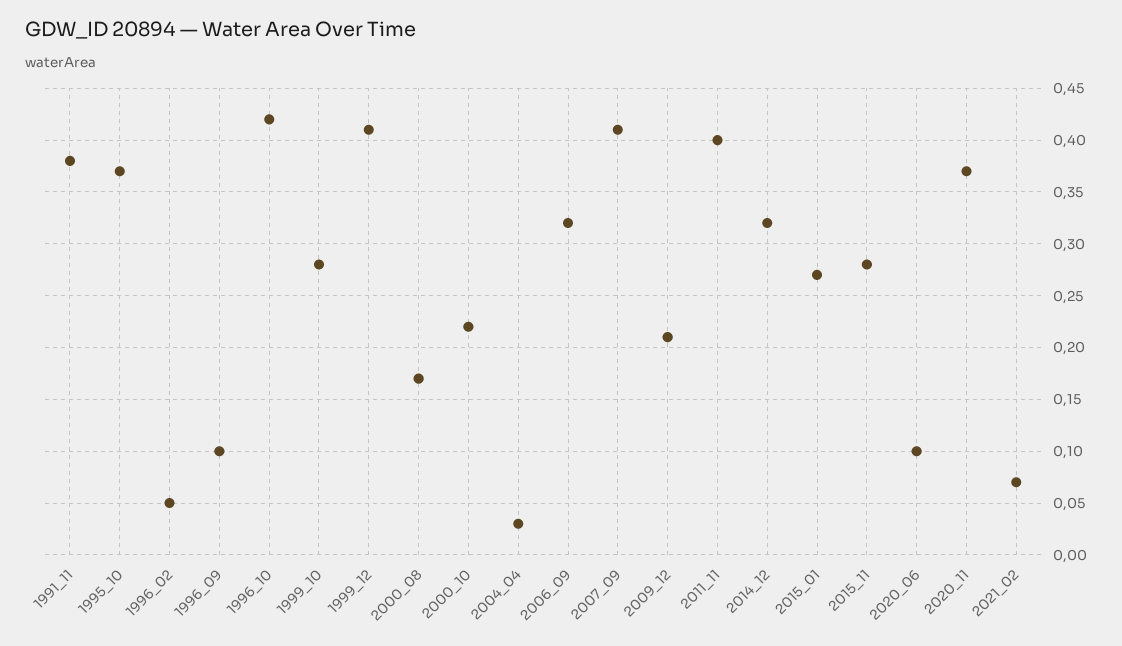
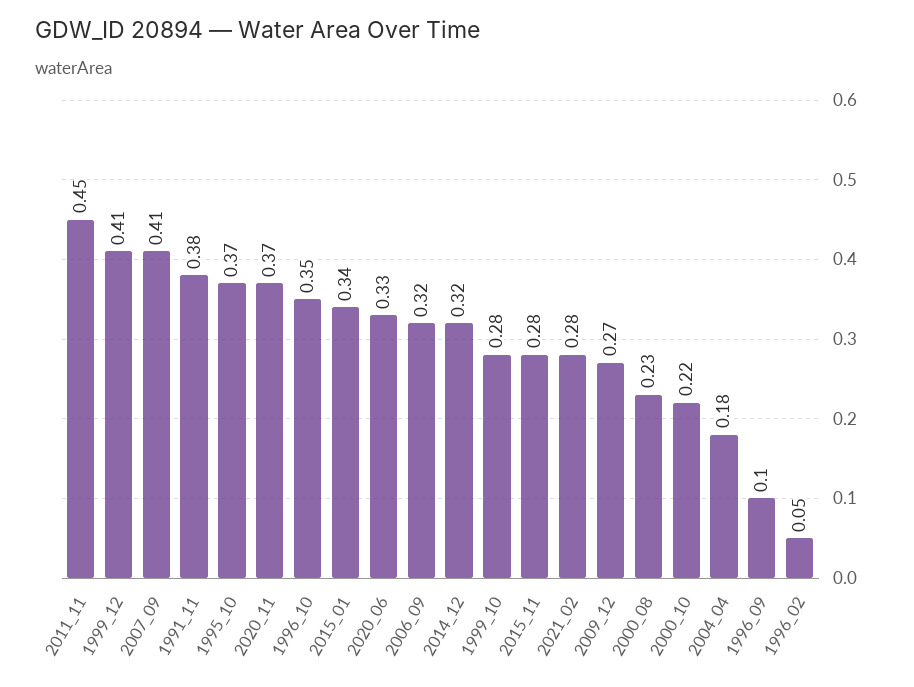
  {
    "1991_11": 0.38,
    "1995_10": 0.37,
    "1996_02": 0.05,
    "1996_09": 0.1,
-   "1996_10": 0.42,
+   "1996_10": 0.35,
    "1999_10": 0.28,
    "1999_12": 0.41,
-   "2000_08": 0.17,
+   "2000_08": 0.23,
    "2000_10": 0.22,
-   "2004_04": 0.03,
+   "2004_04": 0.18,
    "2006_09": 0.32,
    "2007_09": 0.41,
-   "2009_12": 0.21,
+   "2009_12": 0.27,
-   "2011_11": 0.4,
+   "2011_11": 0.45,
    "2014_12": 0.32,
-   "2015_01": 0.27,
+   "2015_01": 0.34,
    "2015_11": 0.28,
-   "2020_06": 0.1,
+   "2020_06": 0.33,
    "2020_11": 0.37,
-   "2021_02": 0.07
+   "2021_02": 0.28
  }

